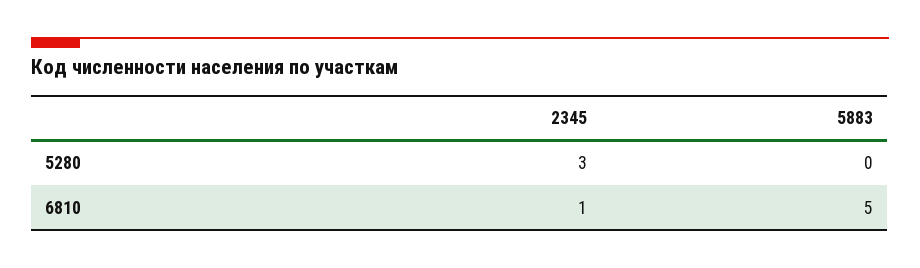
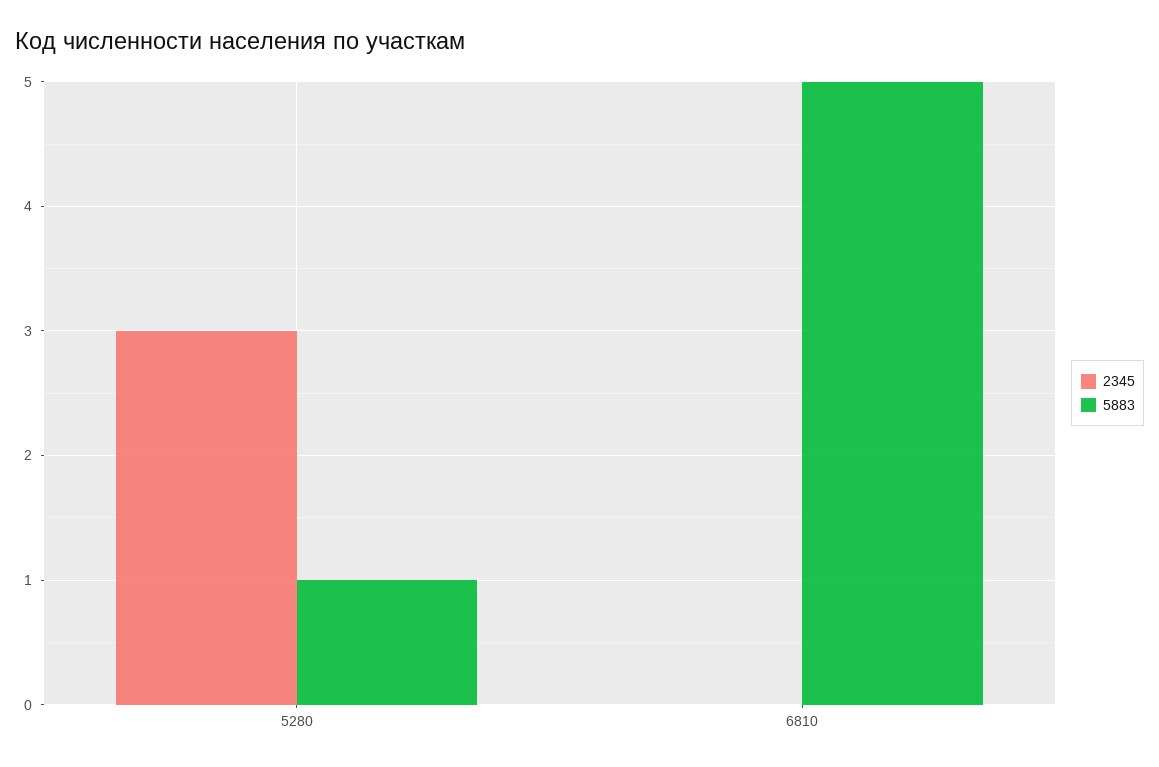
  {
    "2345": {
      "5280": 3,
-     "6810": 1
+     "6810": 0
    },
    "5883": {
-     "5280": 0,
+     "5280": 1,
      "6810": 5
    }
  }

